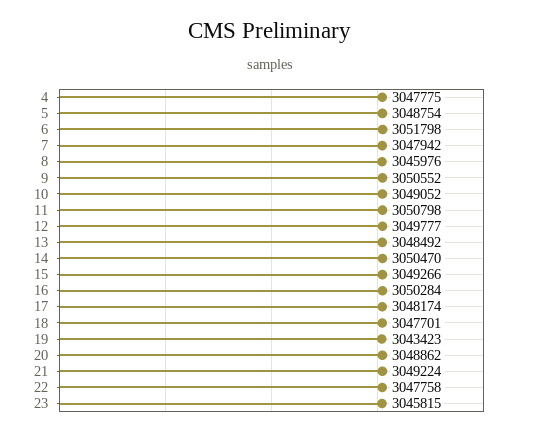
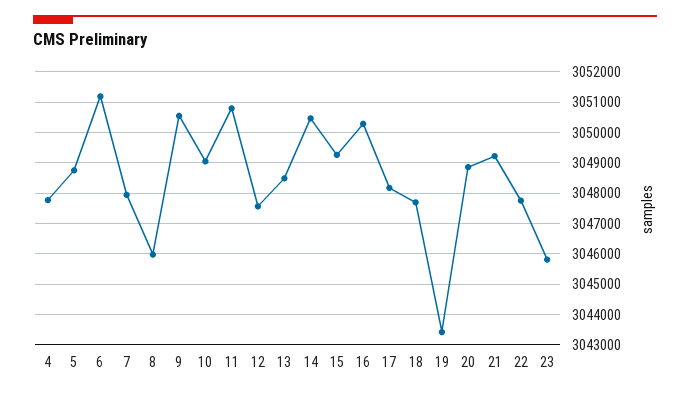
  {
    "4": 3047775,
    "5": 3048754,
-   "6": 3051798,
+   "6": 3051200,
    "7": 3047942,
    "8": 3045976,
    "9": 3050552,
    "10": 3049052,
    "11": 3050798,
-   "12": 3049777,
+   "12": 3047600,
    "13": 3048492,
    "14": 3050470,
    "15": 3049266,
    "16": 3050284,
    "17": 3048174,
    "18": 3047701,
    "19": 3043423,
    "20": 3048862,
    "21": 3049224,
    "22": 3047758,
    "23": 3045815
  }

